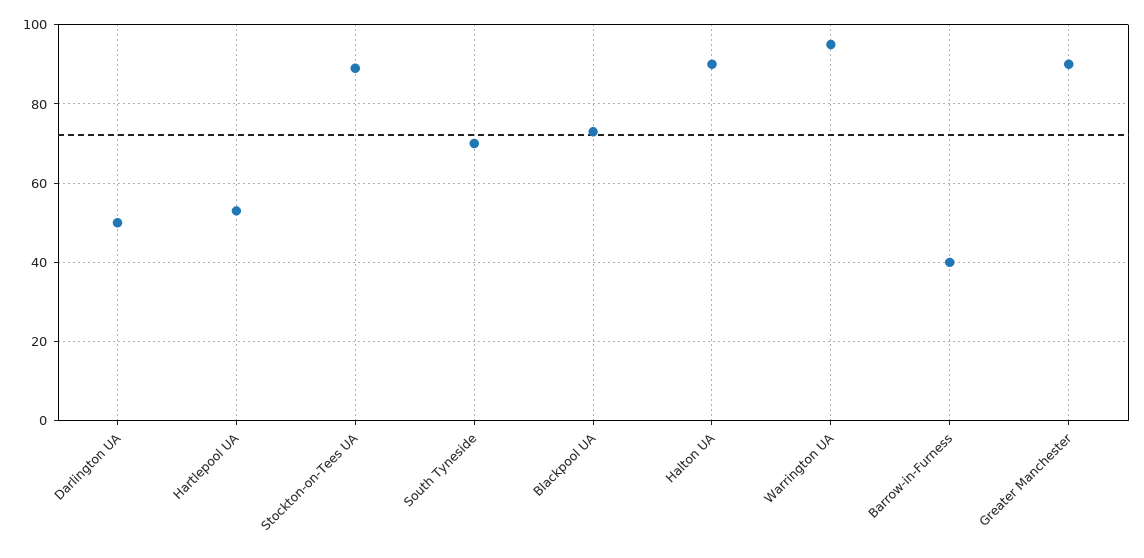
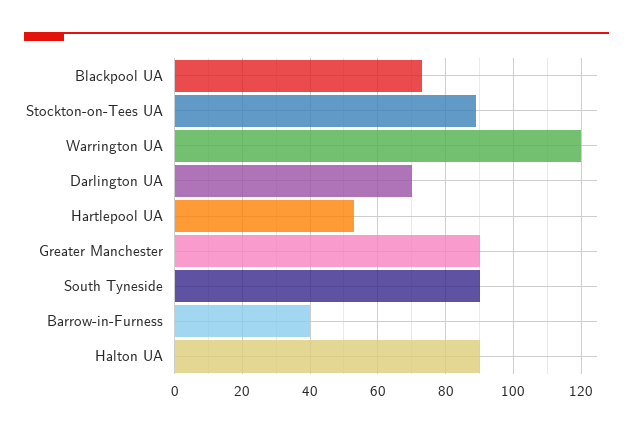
  {
-   "Darlington UA": 50,
+   "Darlington UA": 70,
    "Hartlepool UA": 55,
    "Stockton-on-Tees UA": 90,
-   "South Tyneside": 70,
+   "South Tyneside": 90,
    "Blackpool UA": 75,
    "Halton UA": 90,
-   "Warrington UA": 95,
+   "Warrington UA": 120,
    "Barrow-in-Furness": 40,
    "Greater Manchester": 90
  }

